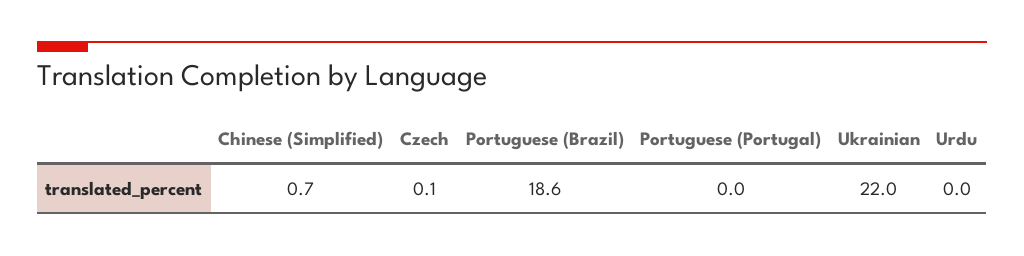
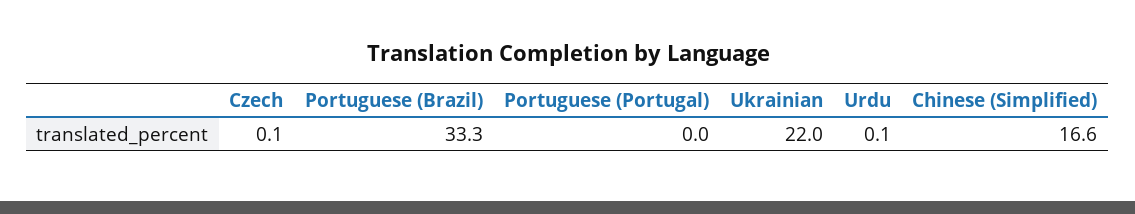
  {
-   "Chinese (Simplified)": 0.7,
+   "Chinese (Simplified)": 16.6,
    "Czech": 0.1,
-   "Portuguese (Brazil)": 18.6,
+   "Portuguese (Brazil)": 33.3,
    "Portuguese (Portugal)": 0,
    "Ukrainian": 22,
-   "Urdu": 0
+   "Urdu": 0.1
  }

